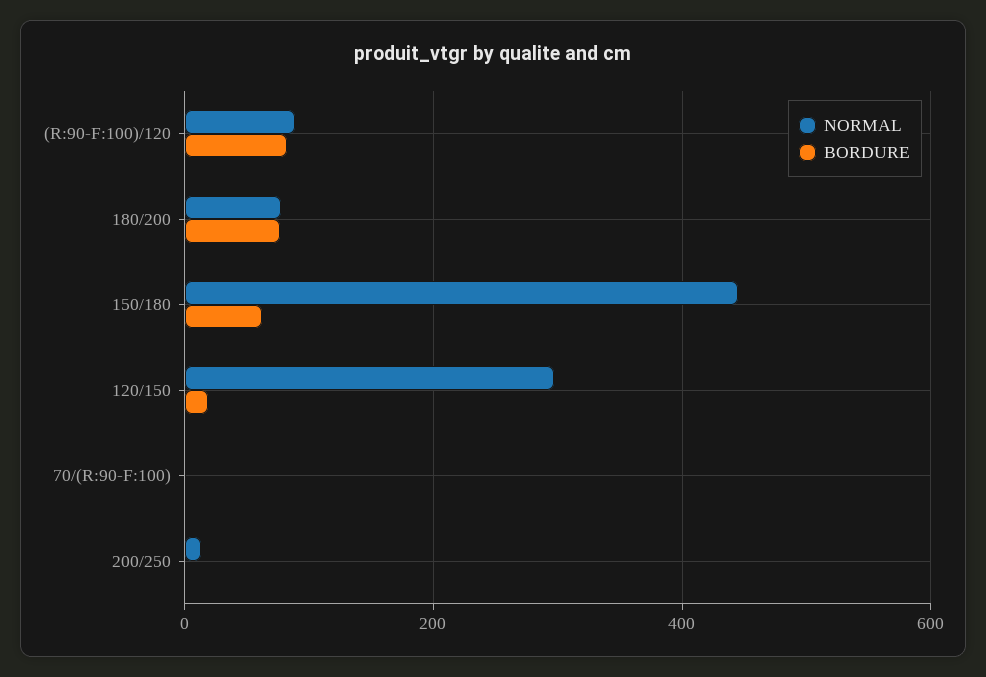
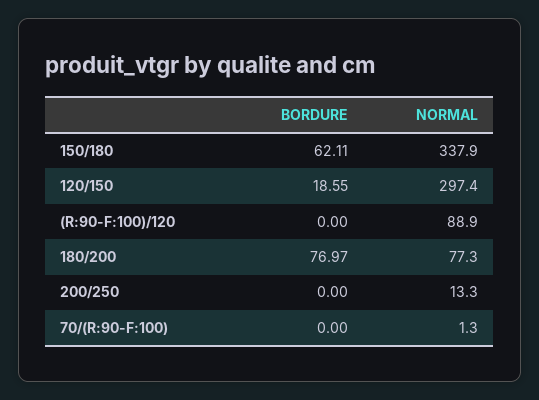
  {
    "NORMAL": {
      "(R:90-F:100)/120": 88.9,
      "180/200": 77.3,
-     "150/180": 440,
+     "150/180": 337.9,
      "120/150": 297.4,
      "70/(R:90-F:100)": 1.3,
      "200/250": 13.3
    },
    "BORDURE": {
-     "(R:90-F:100)/120": 80,
+     "(R:90-F:100)/120": 0,
      "180/200": 76.97,
      "150/180": 62.11,
      "120/150": 18.55,
      "70/(R:90-F:100)": 0,
      "200/250": 0
    }
  }

